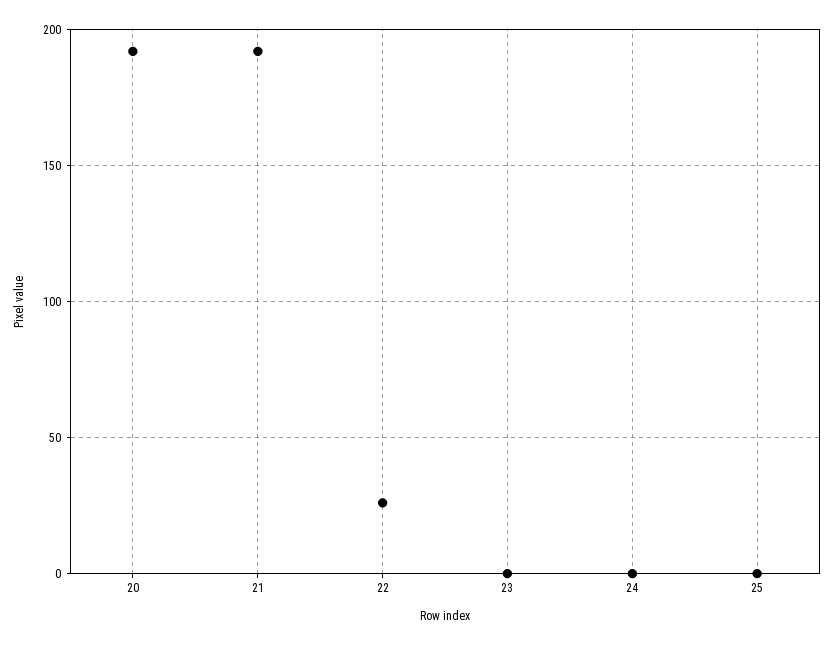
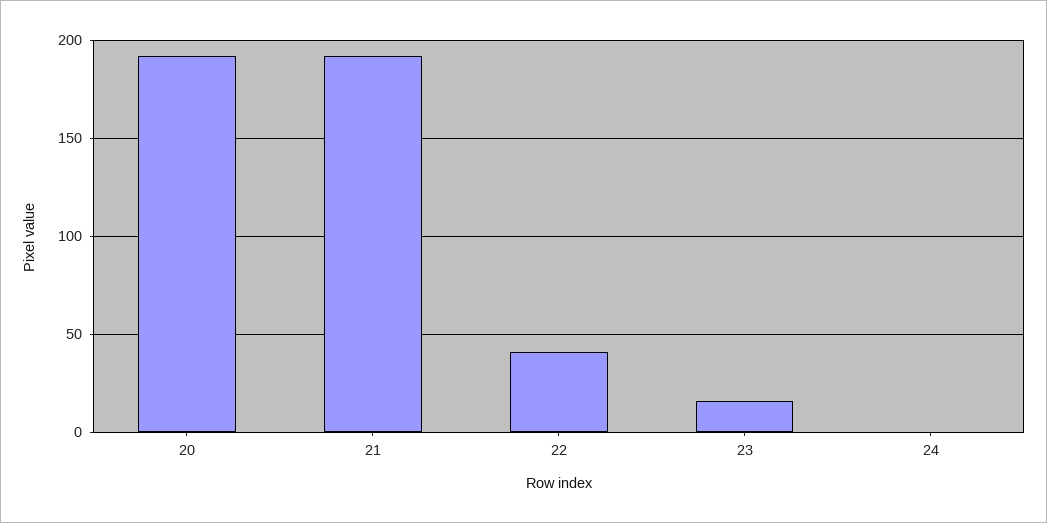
  {
    "20": 190,
    "21": 190,
-   "22": 25,
+   "22": 40,
-   "23": 0,
+   "23": 15,
-   "24": 0,
+   "24": 0
-   "25": 0
  }

